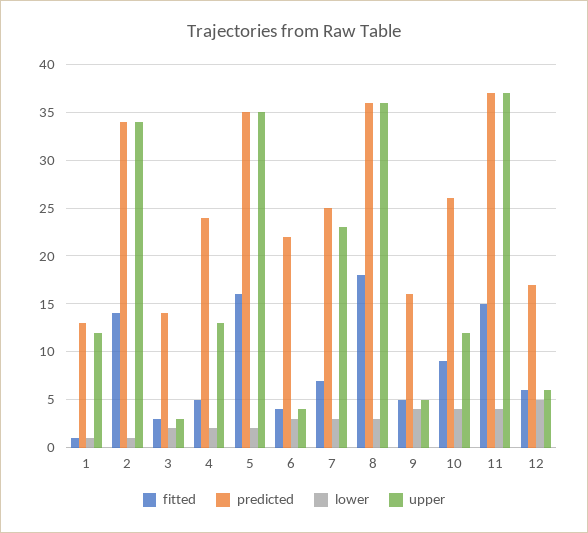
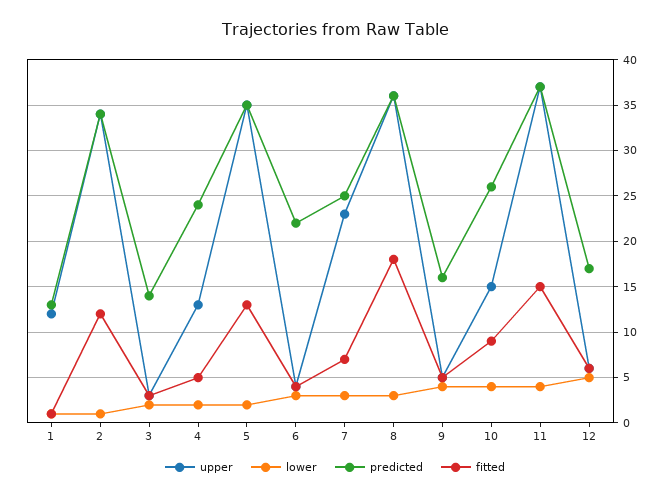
  {
    "fitted": {
      "1": 1,
-     "2": 14,
+     "2": 12,
      "3": 3,
      "4": 5,
-     "5": 16,
+     "5": 13,
      "6": 4,
      "7": 7,
      "8": 18,
      "9": 5,
      "10": 9,
      "11": 15,
      "12": 6
    },
    "predicted": {
      "1": 13,
      "2": 34,
      "3": 14,
      "4": 24,
      "5": 35,
      "6": 22,
      "7": 25,
      "8": 36,
      "9": 16,
      "10": 26,
      "11": 37,
      "12": 17
    },
    "lower": {
      "1": 1,
      "2": 1,
      "3": 2,
      "4": 2,
      "5": 2,
      "6": 3,
      "7": 3,
      "8": 3,
      "9": 4,
      "10": 4,
      "11": 4,
      "12": 5
    },
    "upper": {
      "1": 12,
      "2": 34,
      "3": 3,
      "4": 13,
      "5": 35,
      "6": 4,
      "7": 23,
      "8": 36,
      "9": 5,
-     "10": 12,
+     "10": 15,
      "11": 37,
      "12": 6
    }
  }

